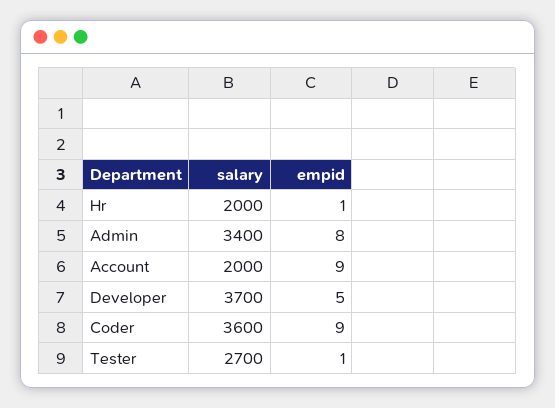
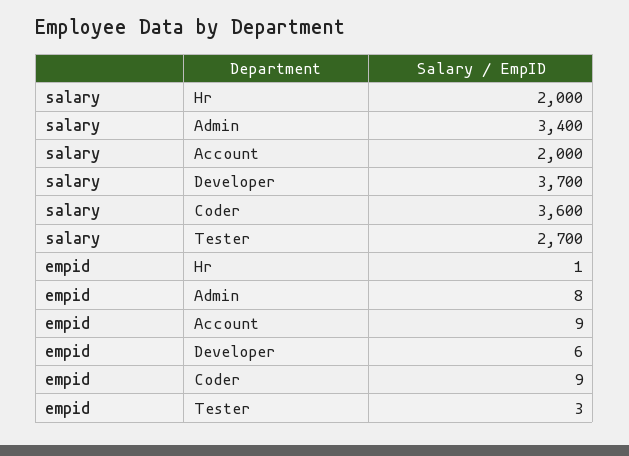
  {
    "salary": {
      "Hr": 2000,
      "Admin": 3400,
      "Account": 2000,
      "Developer": 3700,
      "Coder": 3600,
      "Tester": 2700
    },
    "empid": {
      "Hr": 1,
      "Admin": 8,
      "Account": 9,
-     "Developer": 5,
+     "Developer": 6,
      "Coder": 9,
-     "Tester": 1
+     "Tester": 3
    }
  }

